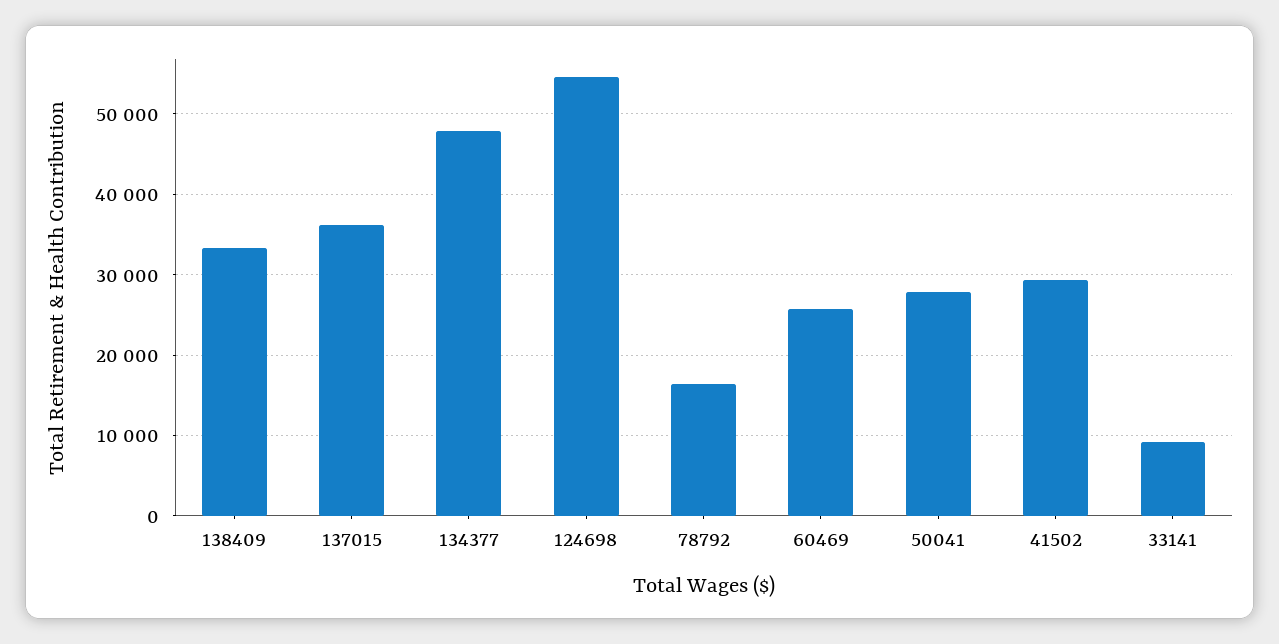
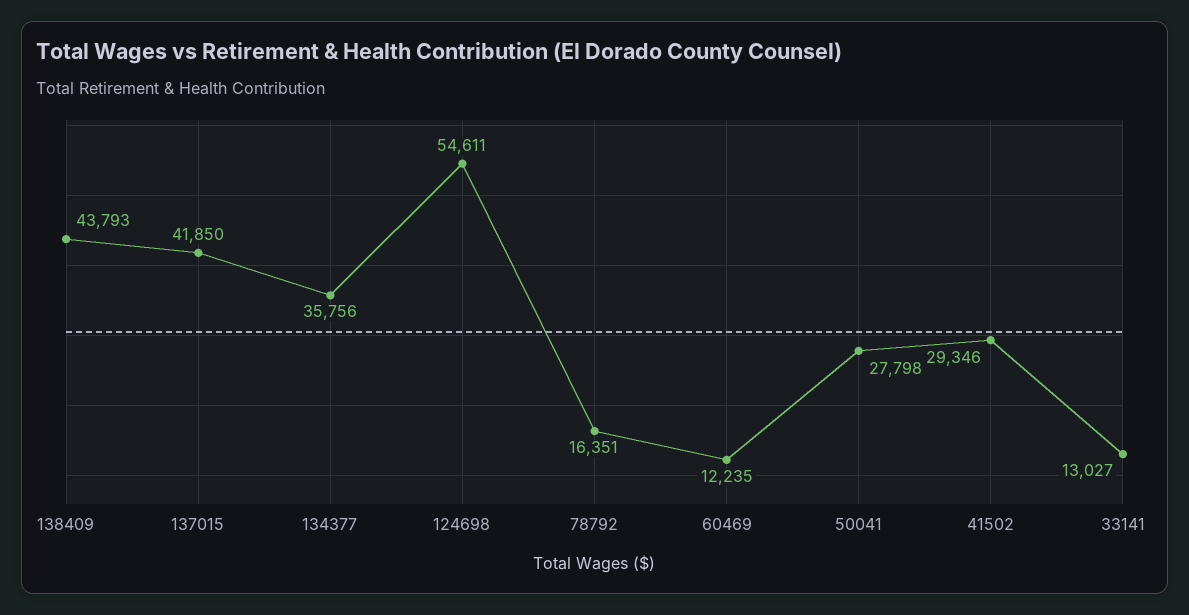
  {
-   "138409": 33000,
+   "138409": 43793,
-   "137015": 36000,
+   "137015": 41850,
-   "134377": 48000,
+   "134377": 35756,
    "124698": 54611,
    "78792": 16351,
-   "60469": 26000,
+   "60469": 12235,
    "50041": 27798,
    "41502": 29346,
-   "33141": 9000
+   "33141": 13027
  }

